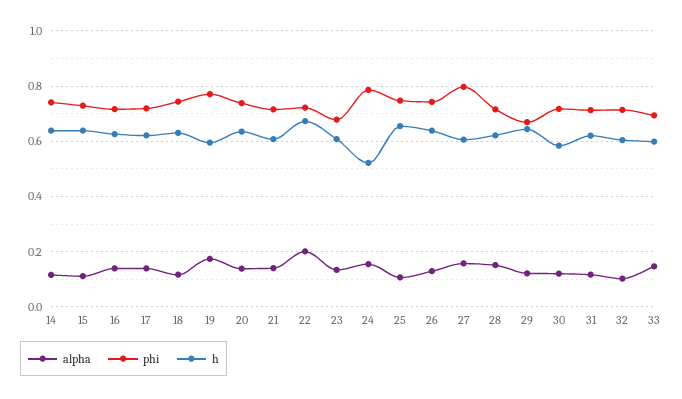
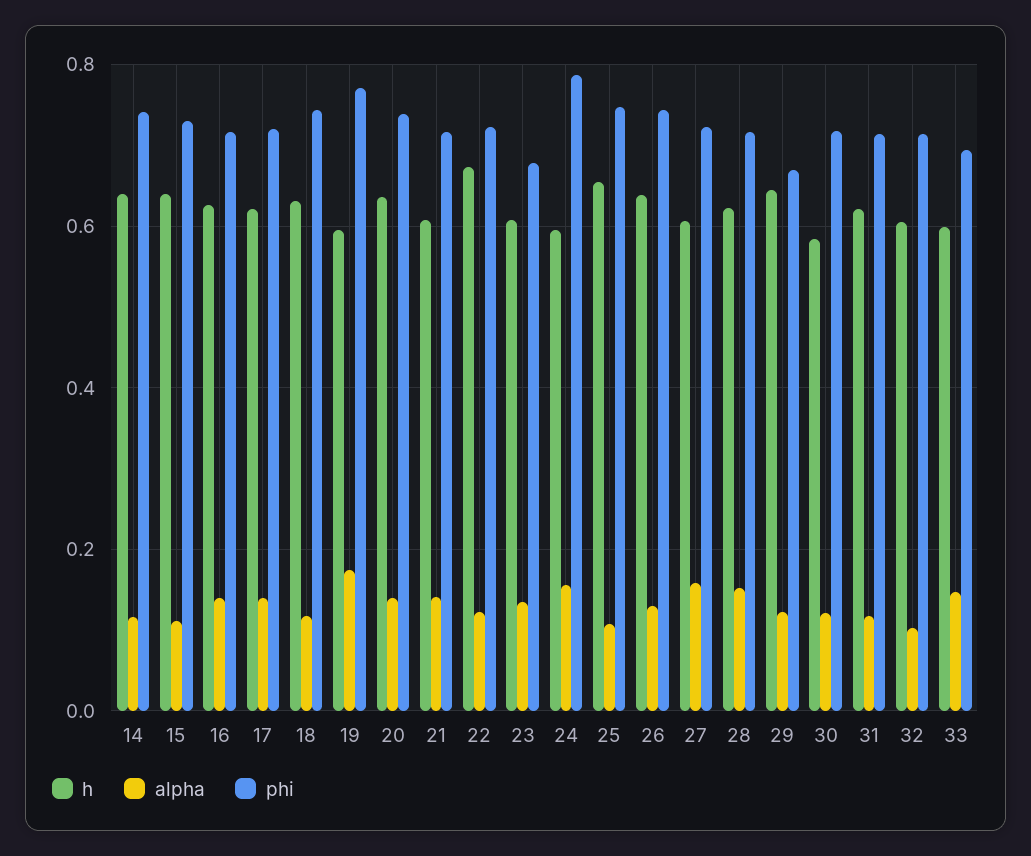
  {
    "alpha": {
      "14": 0.12,
      "15": 0.12,
      "16": 0.14,
      "17": 0.14,
      "18": 0.12,
      "19": 0.18,
      "20": 0.14,
      "21": 0.14,
-     "22": 0.2,
+     "22": 0.12,
      "23": 0.14,
      "24": 0.16,
      "25": 0.1,
      "26": 0.12,
      "27": 0.16,
      "28": 0.16,
      "29": 0.12,
      "30": 0.12,
      "31": 0.12,
      "32": 0.1,
      "33": 0.14
    },
    "phi": {
      "14": 0.74,
      "15": 0.72,
      "16": 0.72,
      "17": 0.72,
      "18": 0.74,
      "19": 0.78,
      "20": 0.74,
      "21": 0.72,
      "22": 0.72,
      "23": 0.68,
      "24": 0.78,
      "25": 0.74,
      "26": 0.74,
-     "27": 0.8,
+     "27": 0.72,
      "28": 0.72,
      "29": 0.66,
      "30": 0.72,
      "31": 0.72,
      "32": 0.72,
      "33": 0.7
    },
    "h": {
      "14": 0.64,
      "15": 0.64,
      "16": 0.62,
      "17": 0.62,
      "18": 0.64,
      "19": 0.6,
      "20": 0.64,
      "21": 0.6,
      "22": 0.68,
      "23": 0.6,
-     "24": 0.525,
+     "24": 0.6,
      "25": 0.66,
      "26": 0.64,
      "27": 0.6,
      "28": 0.62,
      "29": 0.64,
      "30": 0.58,
      "31": 0.62,
      "32": 0.6,
      "33": 0.6
    }
  }

